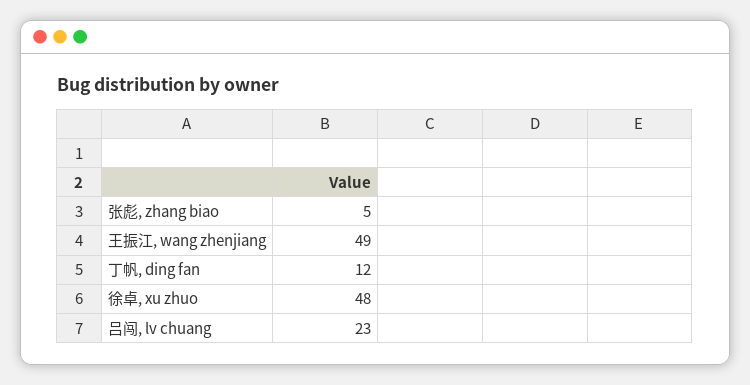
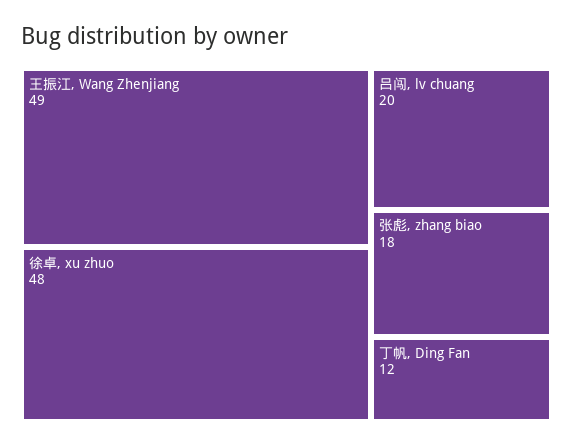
  {
-   "张彪, zhang biao": 5,
+   "张彪, zhang biao": 18,
    "王振江, wang zhenjiang": 49,
    "丁帆, ding fan": 12,
    "徐卓, xu zhuo": 48,
-   "吕闯, lv chuang": 23
+   "吕闯, lv chuang": 20
  }

